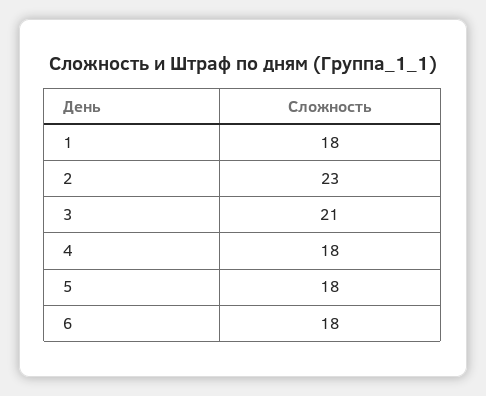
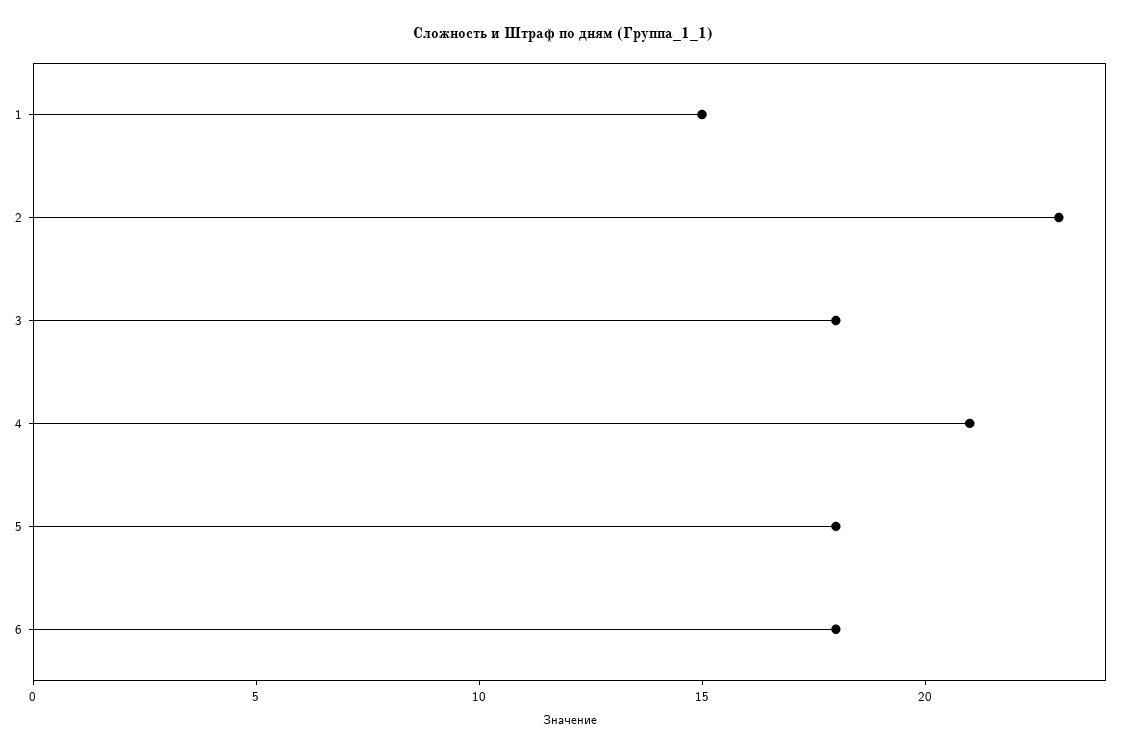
  {
-   "1": 18,
+   "1": 15,
    "2": 23,
-   "3": 21,
+   "3": 18,
-   "4": 18,
+   "4": 21,
    "5": 18,
    "6": 18
  }

